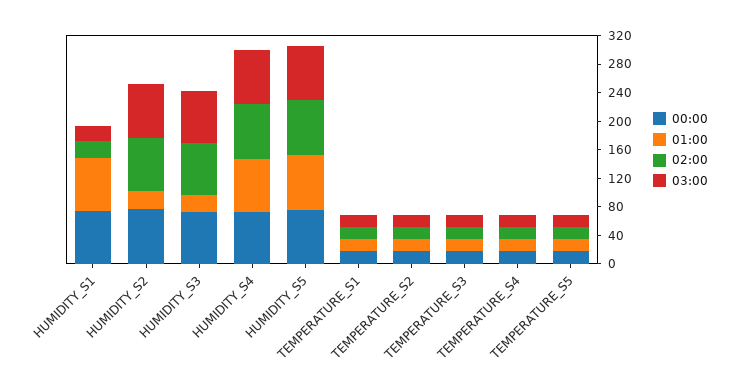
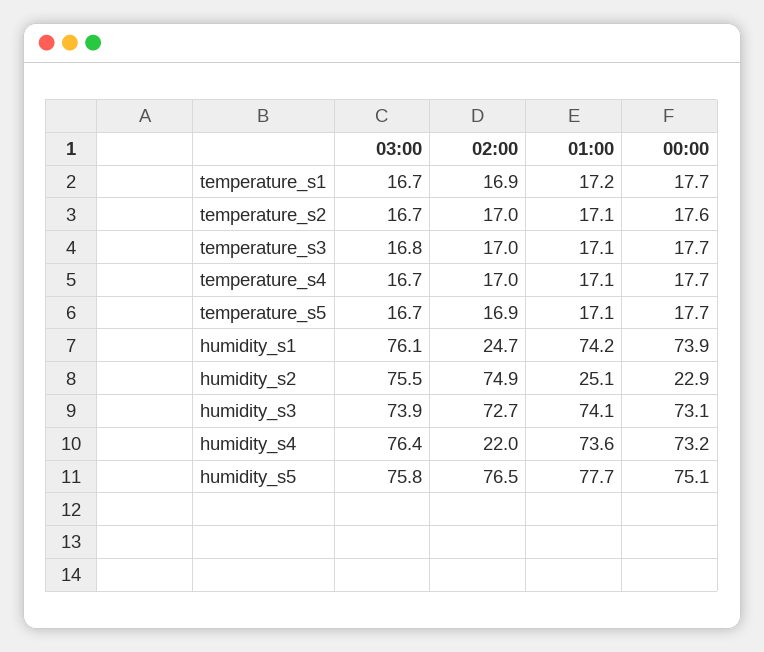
  {
    "00:00": {
      "HUMIDITY_S1": 73.9,
-     "HUMIDITY_S2": 80,
+     "HUMIDITY_S2": 22.9,
      "HUMIDITY_S3": 73.1,
      "HUMIDITY_S4": 73.2,
      "HUMIDITY_S5": 75.1,
      "TEMPERATURE_S1": 17.7,
      "TEMPERATURE_S2": 17.6,
      "TEMPERATURE_S3": 17.7,
      "TEMPERATURE_S4": 17.7,
      "TEMPERATURE_S5": 17.7
    },
    "01:00": {
      "HUMIDITY_S1": 74.2,
      "HUMIDITY_S2": 25.1,
-     "HUMIDITY_S3": 20,
+     "HUMIDITY_S3": 74.1,
      "HUMIDITY_S4": 73.6,
      "HUMIDITY_S5": 77.7,
      "TEMPERATURE_S1": 17.2,
      "TEMPERATURE_S2": 17.1,
      "TEMPERATURE_S3": 17.1,
      "TEMPERATURE_S4": 17.1,
      "TEMPERATURE_S5": 17.1
    },
    "02:00": {
      "HUMIDITY_S1": 24.7,
      "HUMIDITY_S2": 74.9,
      "HUMIDITY_S3": 72.7,
-     "HUMIDITY_S4": 80,
+     "HUMIDITY_S4": 22,
      "HUMIDITY_S5": 76.5,
      "TEMPERATURE_S1": 16.9,
      "TEMPERATURE_S2": 17,
      "TEMPERATURE_S3": 17,
      "TEMPERATURE_S4": 17,
      "TEMPERATURE_S5": 16.9
    },
    "03:00": {
-     "HUMIDITY_S1": 20,
+     "HUMIDITY_S1": 76.1,
      "HUMIDITY_S2": 75.5,
      "HUMIDITY_S3": 73.9,
      "HUMIDITY_S4": 76.4,
      "HUMIDITY_S5": 75.8,
      "TEMPERATURE_S1": 16.7,
      "TEMPERATURE_S2": 16.7,
      "TEMPERATURE_S3": 16.8,
      "TEMPERATURE_S4": 16.7,
      "TEMPERATURE_S5": 16.7
    }
  }

